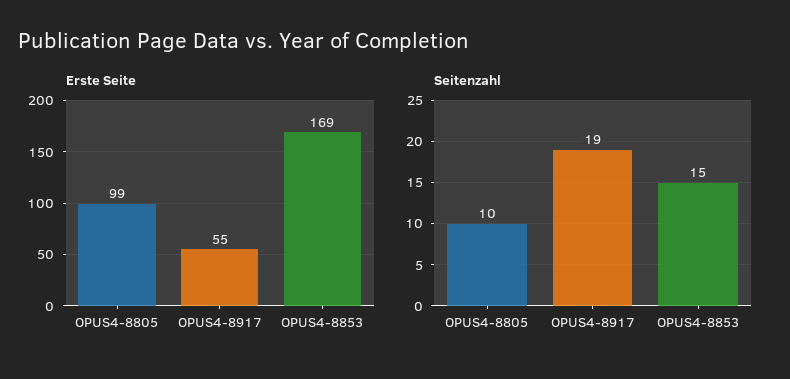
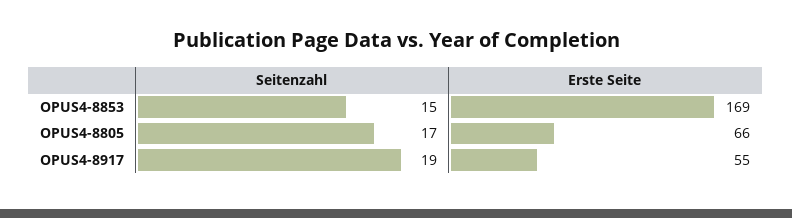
  {
    "Erste Seite": {
-     "OPUS4-8805": 99,
+     "OPUS4-8805": 66,
      "OPUS4-8917": 55,
      "OPUS4-8853": 169
    },
    "Seitenzahl": {
-     "OPUS4-8805": 10,
+     "OPUS4-8805": 17,
      "OPUS4-8917": 19,
      "OPUS4-8853": 15
    }
  }

